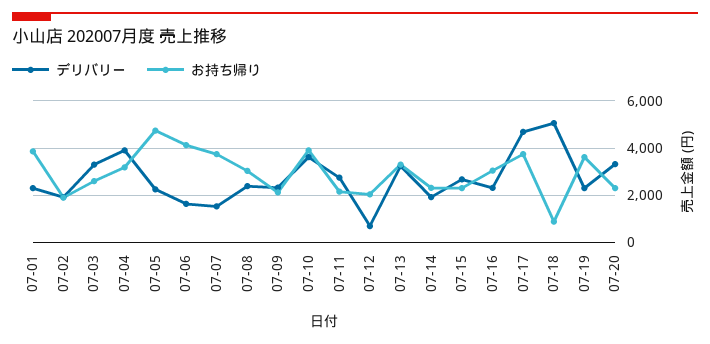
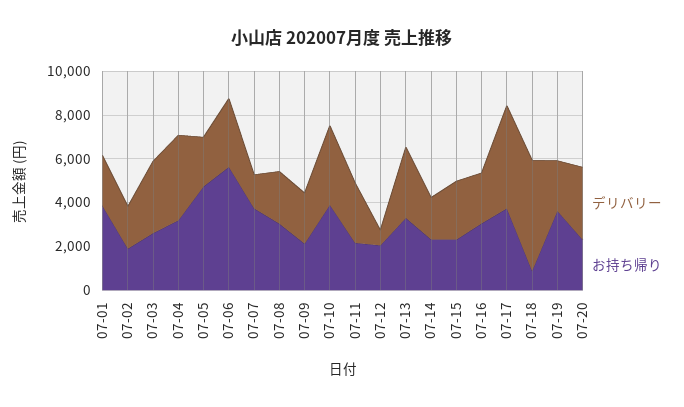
  {
    "デリバリー": {
      "07-01": 2500,
      "07-02": 2000,
      "07-03": 3500,
      "07-04": 4000,
      "07-05": 2500,
-     "07-06": 1500,
+     "07-06": 3000,
      "07-07": 1500,
      "07-08": 2500,
      "07-09": 2500,
      "07-10": 3500,
      "07-11": 3000,
      "07-12": 500,
      "07-13": 3000,
      "07-14": 2000,
      "07-15": 2500,
      "07-16": 2500,
      "07-17": 4500,
      "07-18": 5000,
      "07-19": 2500,
      "07-20": 3500
    },
    "お持ち帰り": {
      "07-01": 4000,
      "07-02": 2000,
      "07-03": 2500,
      "07-04": 3000,
      "07-05": 4500,
-     "07-06": 4000,
+     "07-06": 5500,
      "07-07": 3500,
      "07-08": 3000,
      "07-09": 2000,
      "07-10": 4000,
      "07-11": 2000,
      "07-12": 2000,
      "07-13": 3500,
      "07-14": 2500,
      "07-15": 2500,
      "07-16": 3000,
      "07-17": 3500,
      "07-18": 1000,
      "07-19": 3500,
      "07-20": 2500
    }
  }

